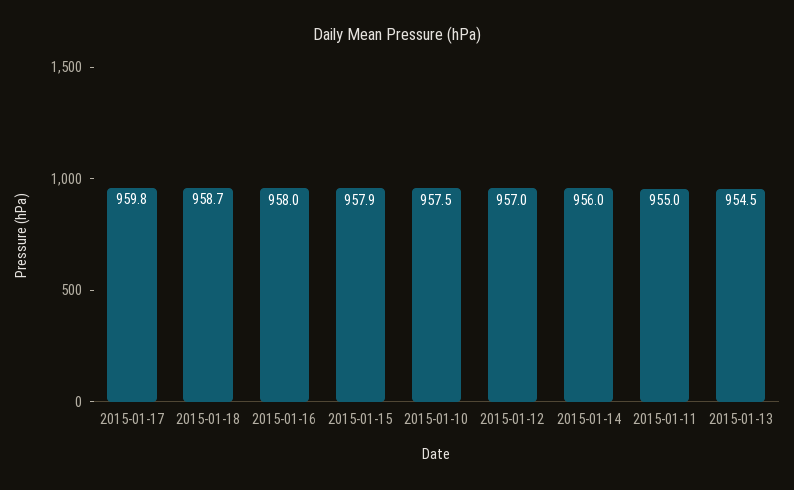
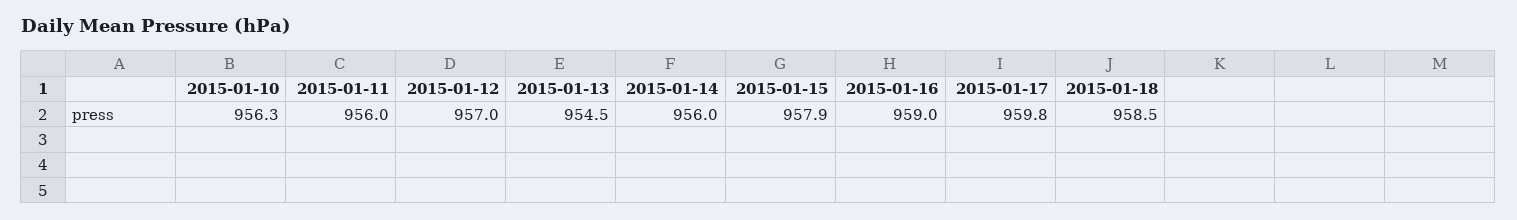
  {
    "2015-01-17": 959.8,
-   "2015-01-18": 958.7,
+   "2015-01-18": 958.5,
-   "2015-01-16": 958,
+   "2015-01-16": 959,
    "2015-01-15": 957.9,
-   "2015-01-10": 957.5,
+   "2015-01-10": 956.3,
    "2015-01-12": 957,
    "2015-01-14": 956,
-   "2015-01-11": 955,
+   "2015-01-11": 956,
    "2015-01-13": 954.5
  }

